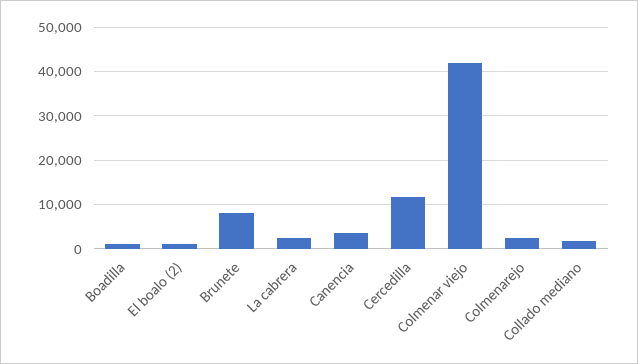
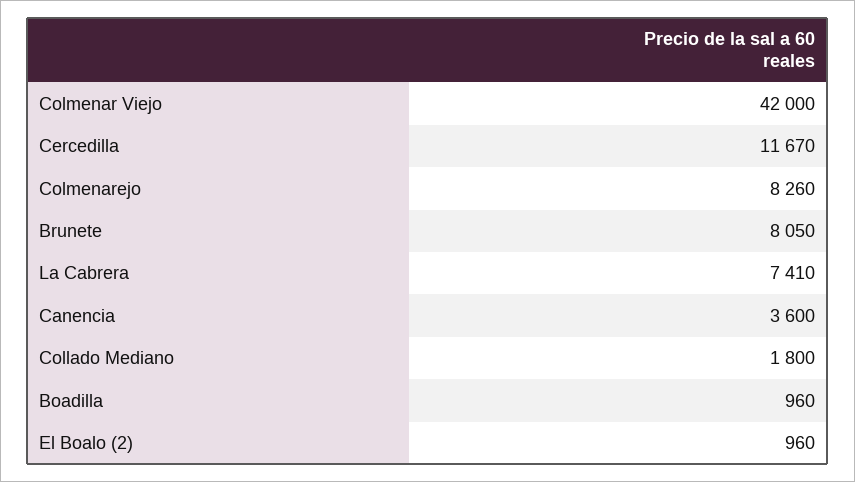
  {
    "Boadilla": 960,
    "El boalo (2)": 960,
    "Brunete": 8050,
-   "La cabrera": 2000,
+   "La cabrera": 7410,
    "Canencia": 3600,
    "Cercedilla": 11670,
    "Colmenar viejo": 42000,
-   "Colmenarejo": 2000,
+   "Colmenarejo": 8260,
    "Collado mediano": 1800
  }

